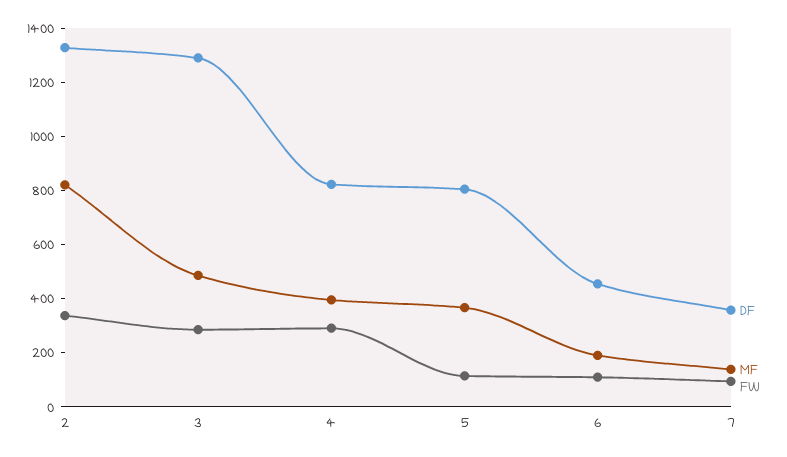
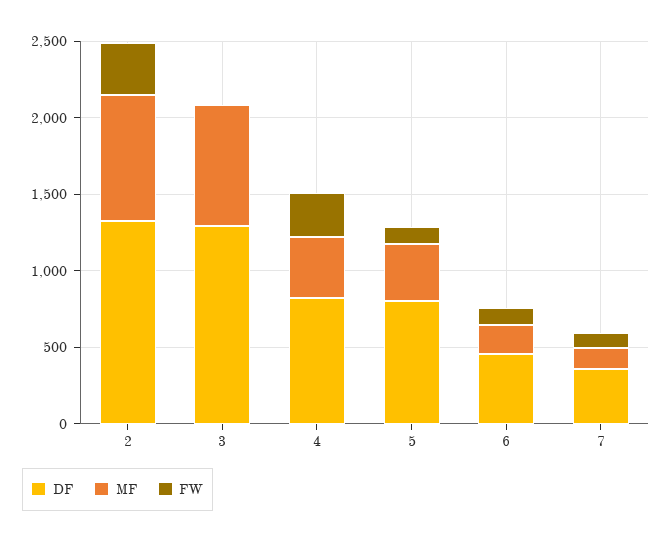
  {
    "DF": {
      "2": 1350,
      "3": 1300,
      "4": 800,
      "5": 800,
      "6": 450,
      "7": 350
    },
    "MF": {
      "2": 800,
-     "3": 500,
+     "3": 800,
      "4": 400,
      "5": 350,
      "6": 200,
      "7": 150
    },
    "FW": {
      "2": 350,
-     "3": 300,
+     "3": 0,
      "4": 300,
      "5": 100,
      "6": 100,
      "7": 100
    }
  }

